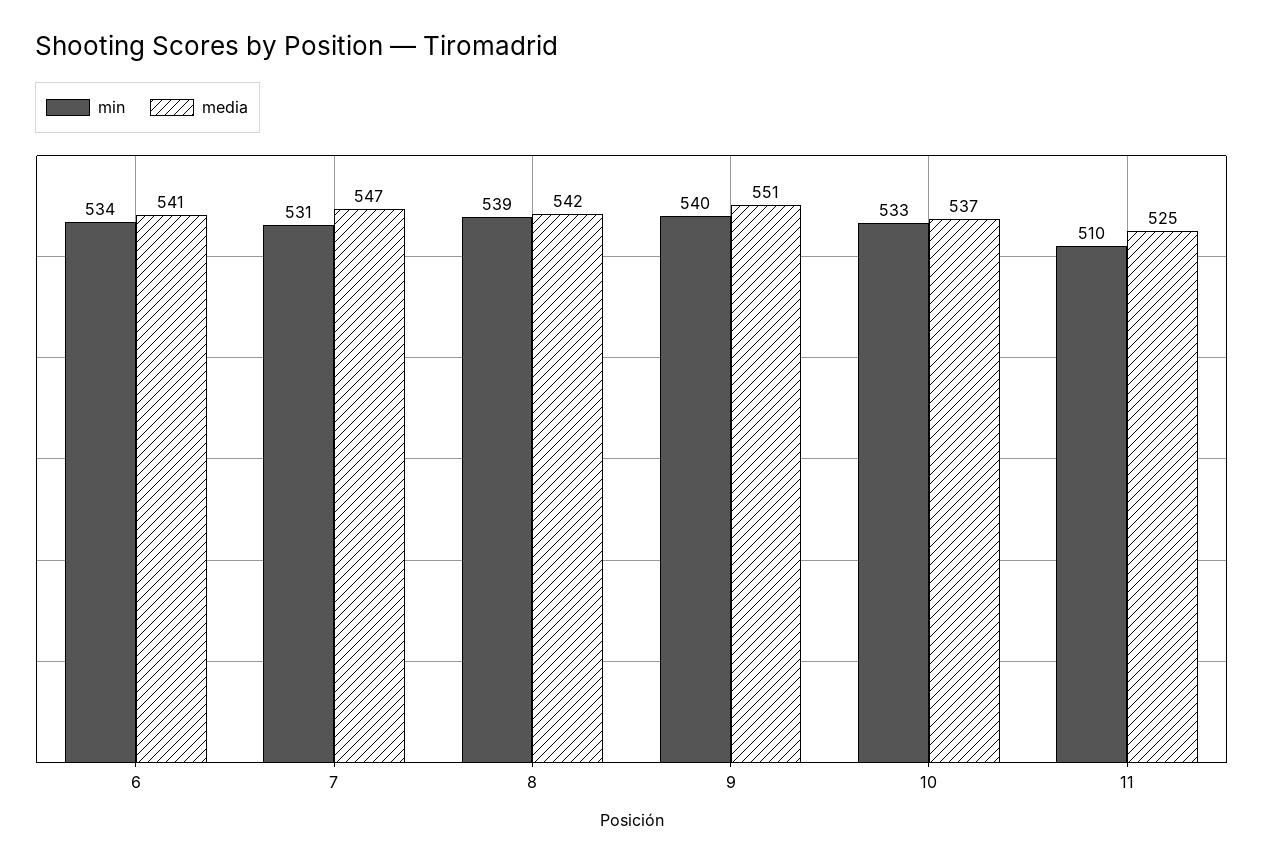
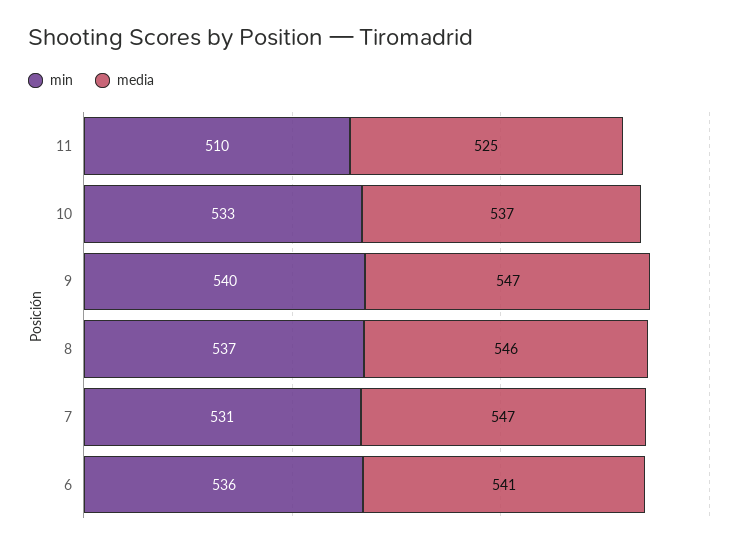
  {
    "min": {
-     "6": 534,
+     "6": 536,
      "7": 531,
-     "8": 539,
+     "8": 537,
      "9": 540,
      "10": 533,
      "11": 510
    },
    "media": {
      "6": 541,
      "7": 547,
-     "8": 542,
+     "8": 546,
-     "9": 551,
+     "9": 547,
      "10": 537,
      "11": 525
    }
  }

